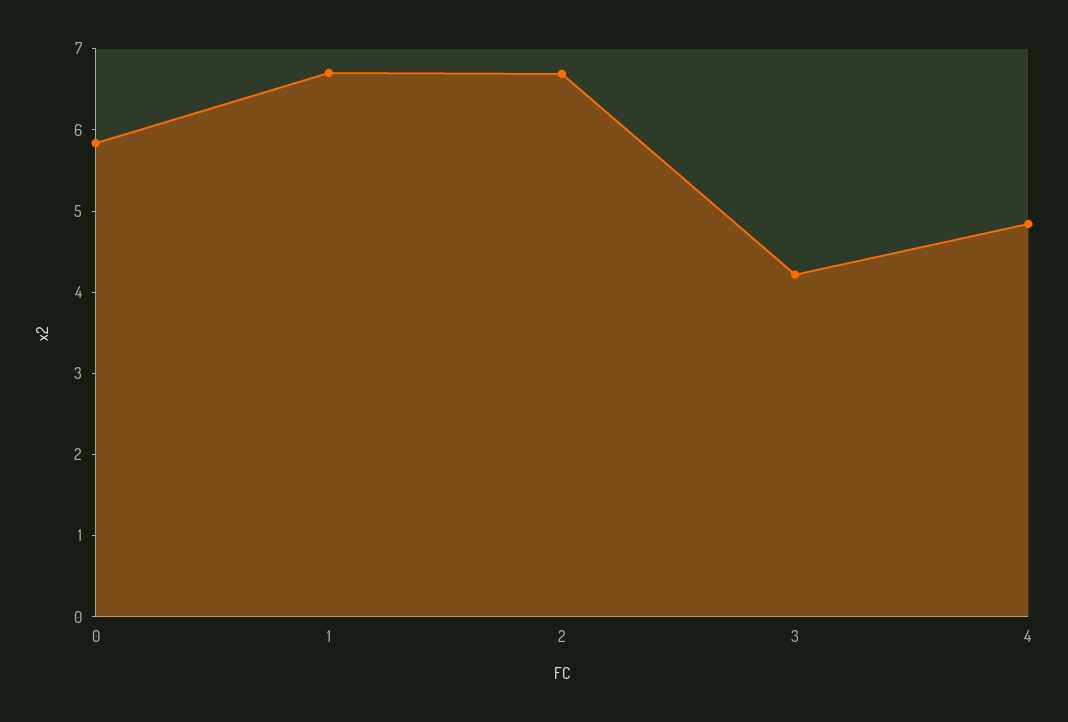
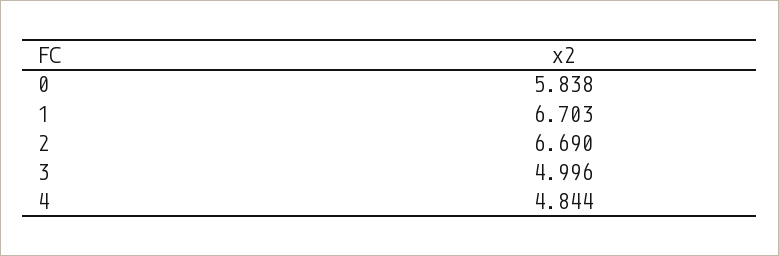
  {
    "0": 5.838,
    "1": 6.703,
    "2": 6.69,
-   "3": 4.2,
+   "3": 4.996,
    "4": 4.844
  }

